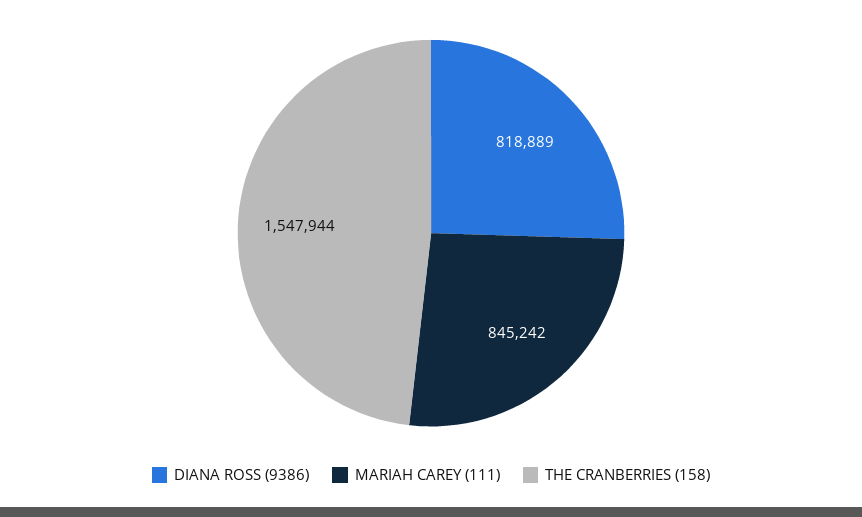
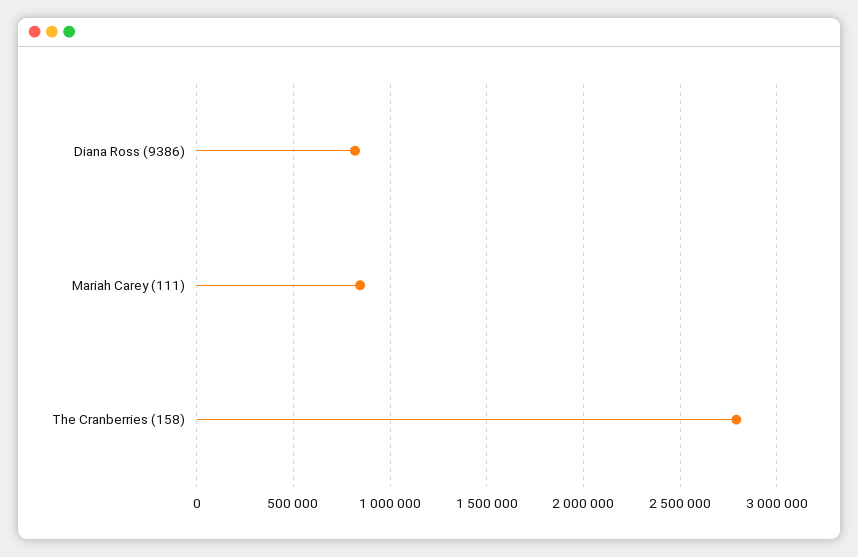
  {
    "DIANA ROSS (9386)": 818889,
    "MARIAH CAREY (111)": 845242,
-   "THE CRANBERRIES (158)": 1547944
+   "THE CRANBERRIES (158)": 2800000
  }

